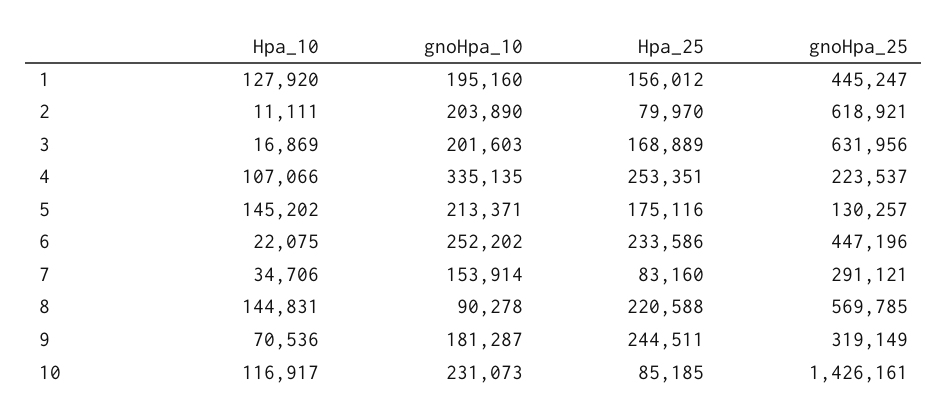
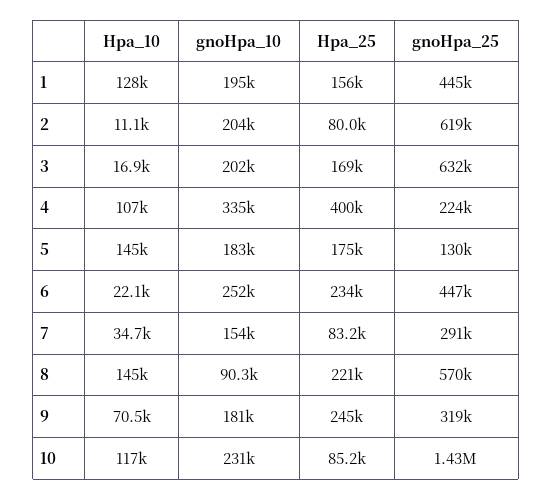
  {
    "Hpa_10": {
      "1": 127920,
      "2": 11111,
      "3": 16869,
      "4": 107066,
      "5": 145202,
      "6": 22075,
      "7": 34706,
      "8": 144831,
      "9": 70536,
      "10": 116917
    },
    "gnoHpa_10": {
      "1": 195160,
      "2": 203890,
      "3": 201603,
      "4": 335135,
-     "5": 213371,
+     "5": 183000,
      "6": 252202,
      "7": 153914,
      "8": 90278,
      "9": 181287,
      "10": 231073
    },
    "Hpa_25": {
      "1": 156012,
      "2": 79970,
      "3": 168889,
-     "4": 253351,
+     "4": 400000,
      "5": 175116,
      "6": 233586,
      "7": 83160,
      "8": 220588,
      "9": 244511,
      "10": 85185
    },
    "gnoHpa_25": {
      "1": 445247,
      "2": 618921,
      "3": 631956,
      "4": 223537,
      "5": 130257,
      "6": 447196,
      "7": 291121,
      "8": 569785,
      "9": 319149,
      "10": 1426161
    }
  }

